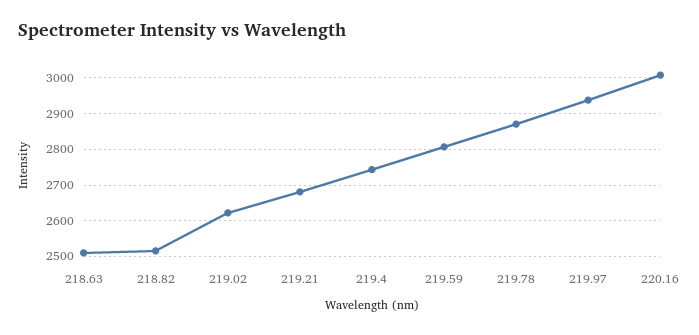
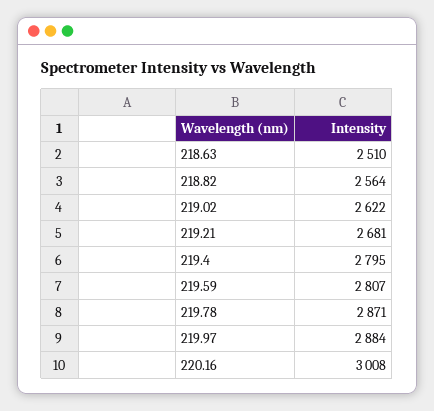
  {
    "218.63": 2510,
-   "218.82": 2520,
+   "218.82": 2564,
    "219.02": 2622,
    "219.21": 2681,
-   "219.4": 2740,
+   "219.4": 2795,
    "219.59": 2807,
    "219.78": 2871,
-   "219.97": 2940,
+   "219.97": 2884,
    "220.16": 3008
  }

